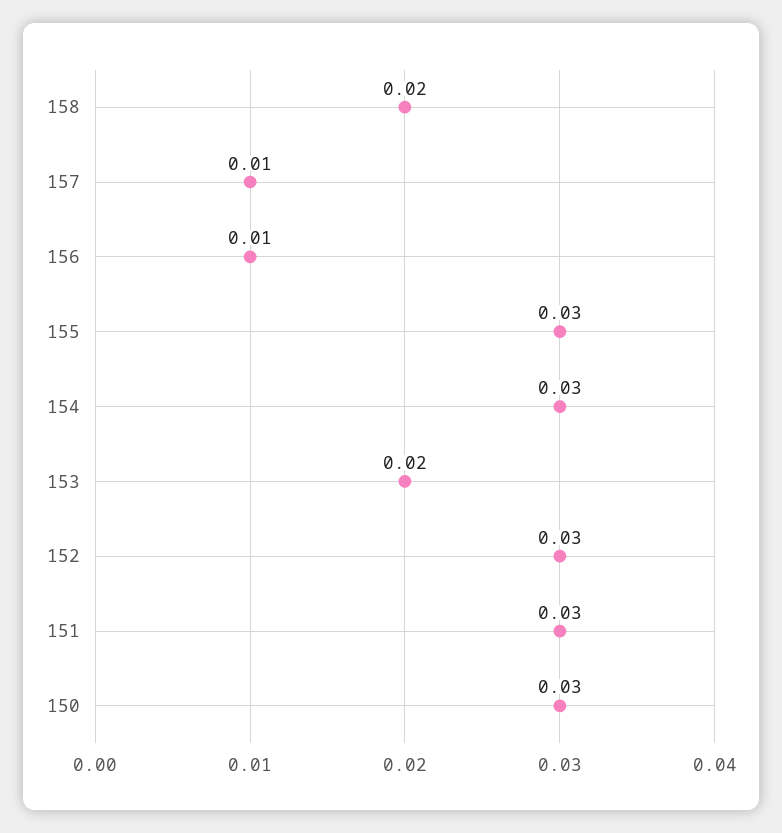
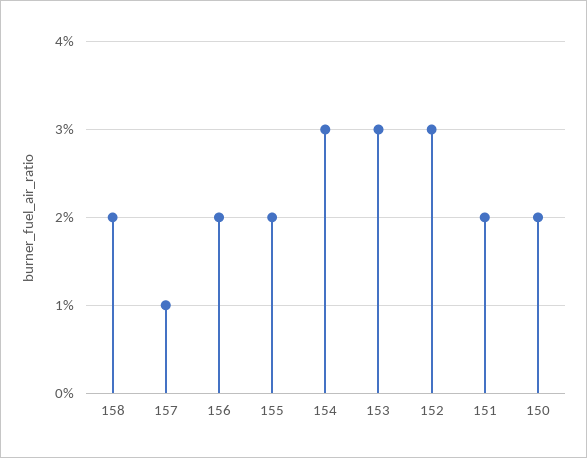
  {
    "158": 0.02,
    "157": 0.01,
-   "156": 0.01,
+   "156": 0.02,
-   "155": 0.03,
+   "155": 0.02,
    "154": 0.03,
-   "153": 0.02,
+   "153": 0.03,
    "152": 0.03,
-   "151": 0.03,
+   "151": 0.02,
-   "150": 0.03
+   "150": 0.02
  }

